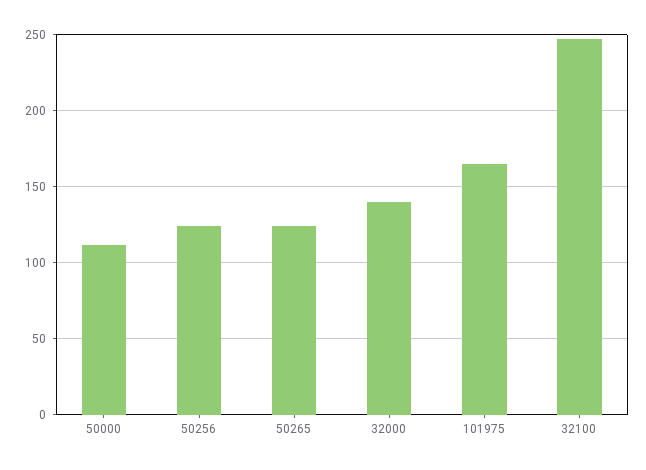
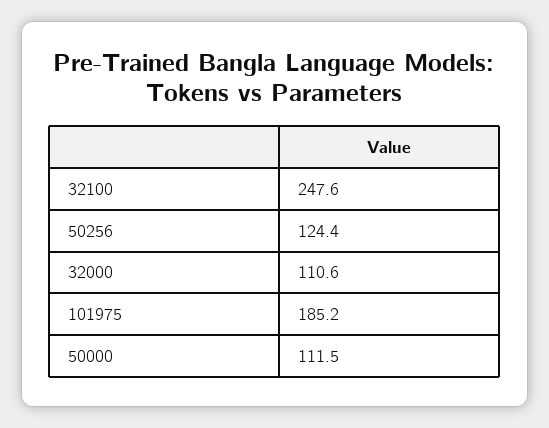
  {
    "50000": 111.5,
    "50256": 124.4,
-   "50265": 125,
-   "32000": 140,
+   "32000": 110.6,
-   "101975": 165,
+   "101975": 185.2,
    "32100": 247.6
  }

